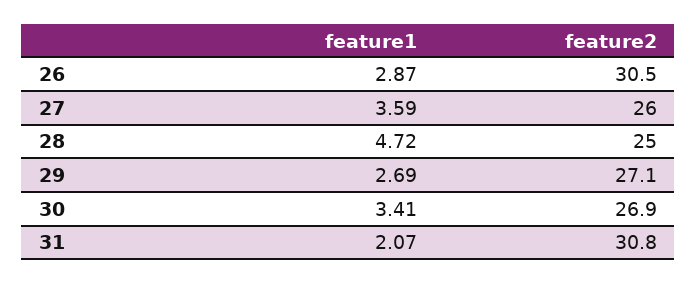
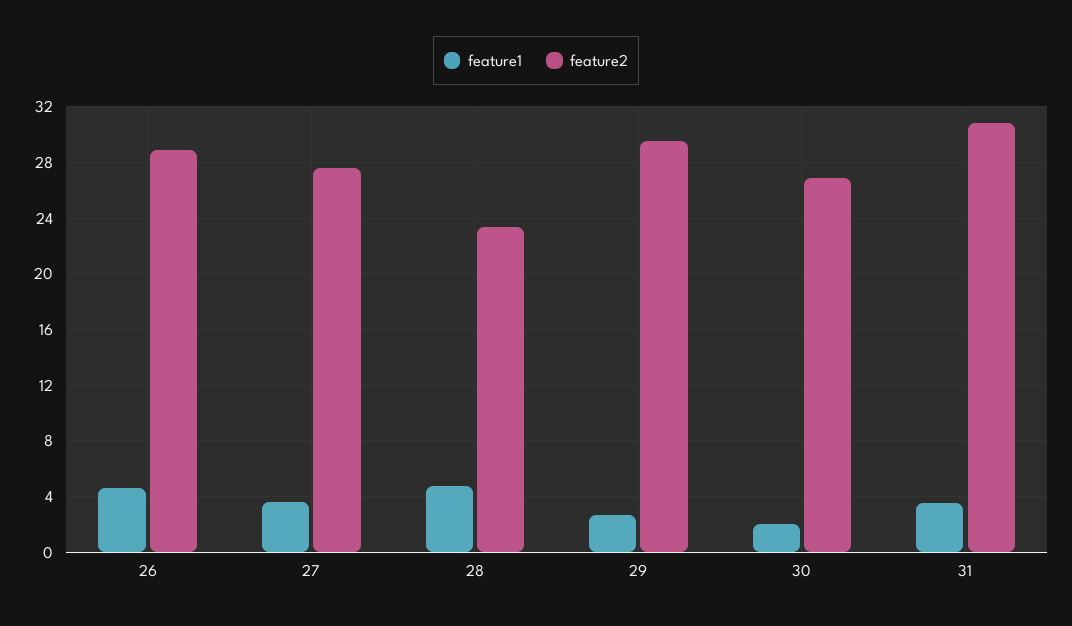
  {
    "feature1": {
-     "26": 2.87,
+     "26": 4.5,
      "27": 3.59,
      "28": 4.72,
      "29": 2.69,
-     "30": 3.41,
+     "30": 2,
-     "31": 2.07
+     "31": 3.5
    },
    "feature2": {
-     "26": 30.5,
+     "26": 29,
-     "27": 26,
+     "27": 27.5,
-     "28": 25,
+     "28": 23.5,
-     "29": 27.1,
+     "29": 29.5,
      "30": 26.9,
      "31": 30.8
    }
  }

